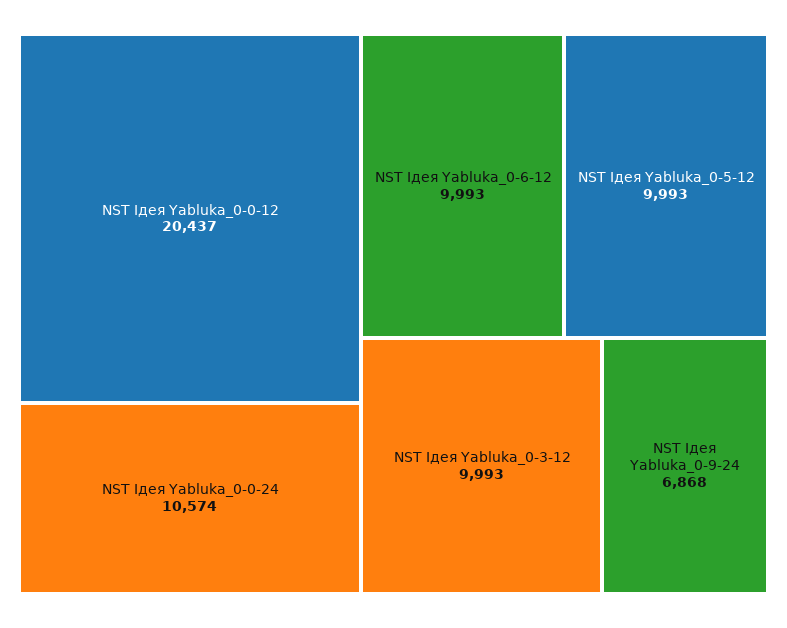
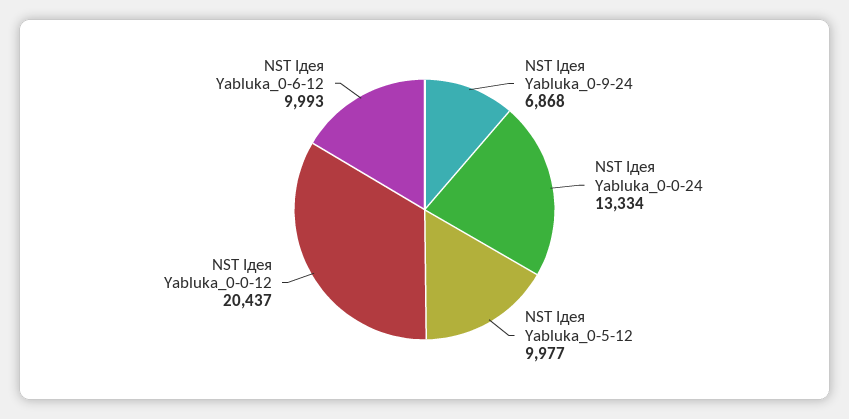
  {
    "NST Ідея Yabluka_0-0-12": 20437,
-   "NST Ідея Yabluka_0-0-24": 10574,
+   "NST Ідея Yabluka_0-0-24": 13334,
    "NST Ідея Yabluka_0-6-12": 9993,
-   "NST Ідея Yabluka_0-5-12": 9993,
+   "NST Ідея Yabluka_0-5-12": 9977,
-   "NST Ідея Yabluka_0-3-12": 9993,
    "NST Ідея Yabluka_0-9-24": 6868
  }

